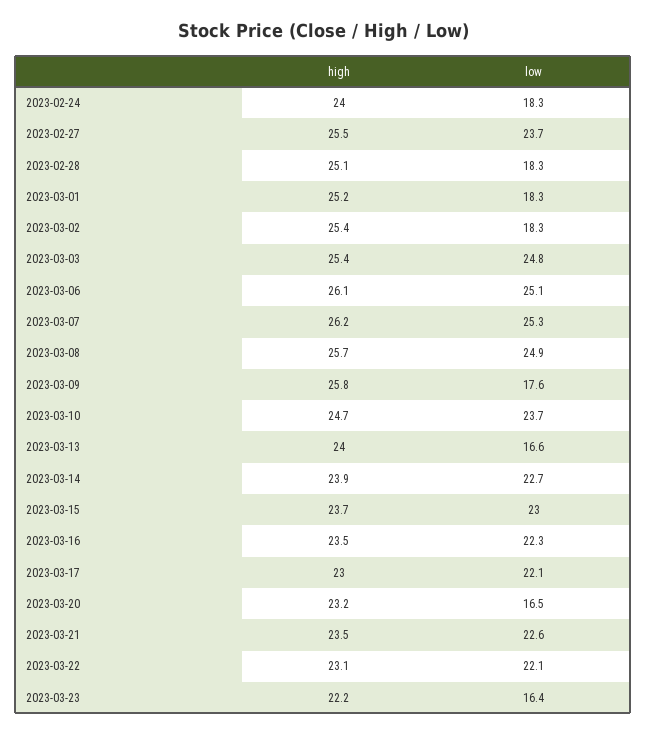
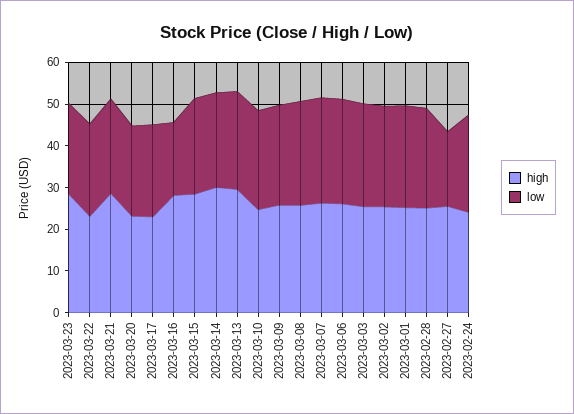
  {
    "high": {
      "2023-02-24": 24,
      "2023-02-27": 25.5,
      "2023-02-28": 25.1,
      "2023-03-01": 25.2,
      "2023-03-02": 25.4,
      "2023-03-03": 25.4,
      "2023-03-06": 26.1,
      "2023-03-07": 26.2,
      "2023-03-08": 25.7,
      "2023-03-09": 25.8,
      "2023-03-10": 24.7,
-     "2023-03-13": 24,
+     "2023-03-13": 30,
-     "2023-03-14": 23.9,
+     "2023-03-14": 30,
-     "2023-03-15": 23.7,
+     "2023-03-15": 28,
-     "2023-03-16": 23.5,
+     "2023-03-16": 28,
      "2023-03-17": 23,
      "2023-03-20": 23.2,
-     "2023-03-21": 23.5,
+     "2023-03-21": 28,
      "2023-03-22": 23.1,
-     "2023-03-23": 22.2
+     "2023-03-23": 28
    },
    "low": {
-     "2023-02-24": 18.3,
+     "2023-02-24": 24,
-     "2023-02-27": 23.7,
+     "2023-02-27": 18,
-     "2023-02-28": 18.3,
+     "2023-02-28": 24,
-     "2023-03-01": 18.3,
+     "2023-03-01": 24,
-     "2023-03-02": 18.3,
+     "2023-03-02": 24,
      "2023-03-03": 24.8,
      "2023-03-06": 25.1,
      "2023-03-07": 25.3,
      "2023-03-08": 24.9,
-     "2023-03-09": 17.6,
+     "2023-03-09": 24,
      "2023-03-10": 23.7,
-     "2023-03-13": 16.6,
+     "2023-03-13": 24,
      "2023-03-14": 22.7,
      "2023-03-15": 23,
-     "2023-03-16": 22.3,
+     "2023-03-16": 18,
      "2023-03-17": 22.1,
-     "2023-03-20": 16.5,
+     "2023-03-20": 22,
      "2023-03-21": 22.6,
      "2023-03-22": 22.1,
-     "2023-03-23": 16.4
+     "2023-03-23": 22
    }
  }

